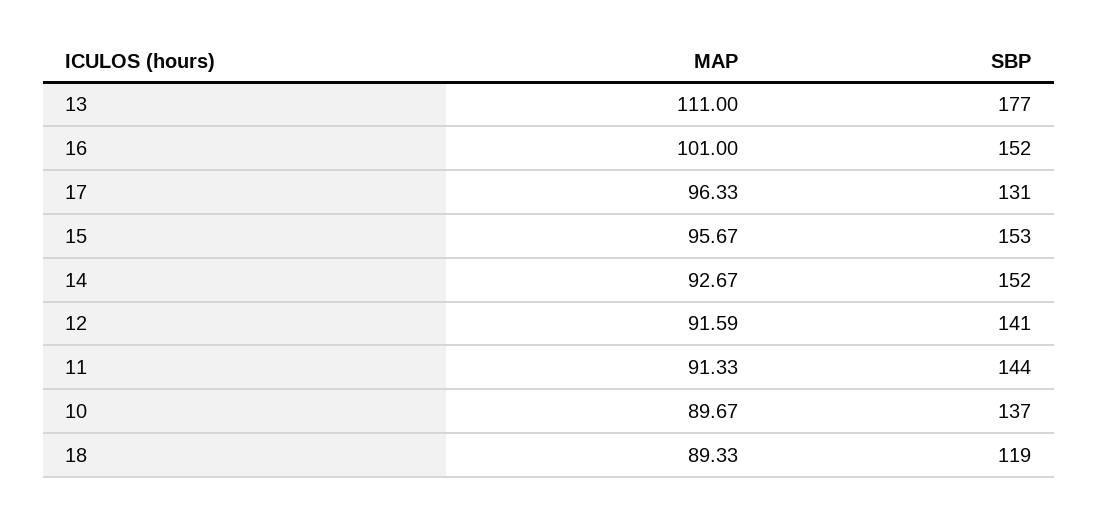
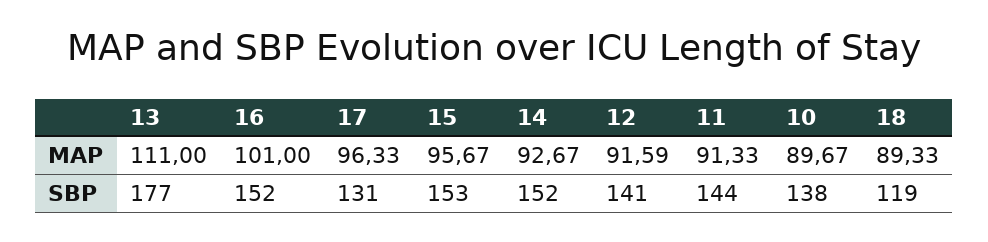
  {
    "MAP": {
      "13": 111,
      "16": 101,
      "17": 96.33,
      "15": 95.67,
      "14": 92.67,
      "12": 91.59,
      "11": 91.33,
      "10": 89.67,
      "18": 89.33
    },
    "SBP": {
      "13": 177,
      "16": 152,
      "17": 131,
      "15": 153,
      "14": 152,
      "12": 141,
      "11": 144,
-     "10": 137,
+     "10": 138,
      "18": 119
    }
  }

